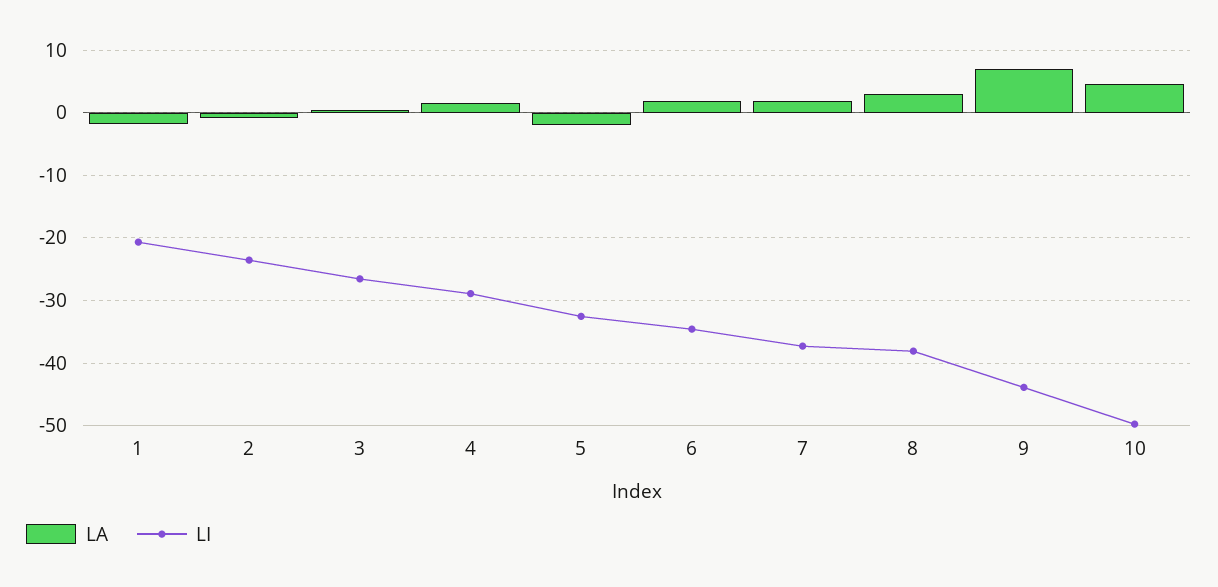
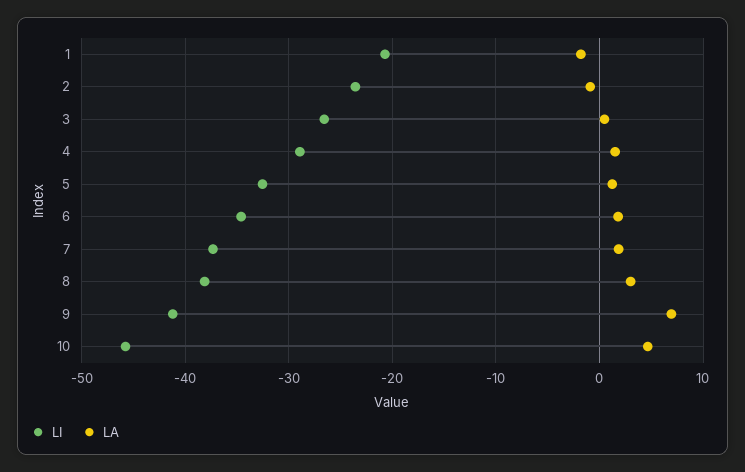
  {
    "LA": {
      "1": -2,
      "2": -1,
      "3": 0,
      "4": 2,
-     "5": -2,
+     "5": 1,
      "6": 2,
      "7": 2,
      "8": 3,
      "9": 7,
      "10": 5
    },
    "LI": {
      "1": -21,
      "2": -24,
      "3": -27,
      "4": -29,
      "5": -33,
      "6": -35,
      "7": -37,
      "8": -38,
-     "9": -44,
+     "9": -41,
-     "10": -50
+     "10": -46
    }
  }

